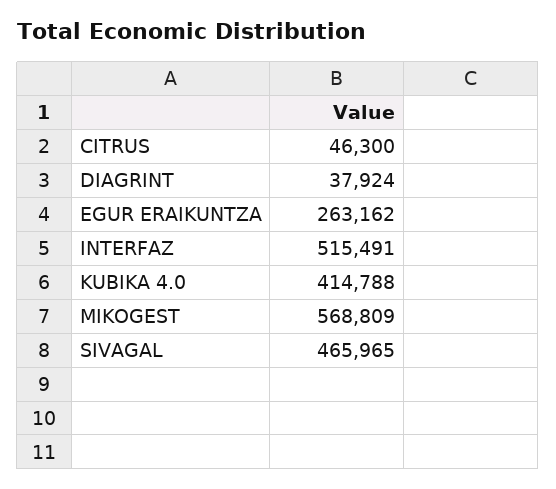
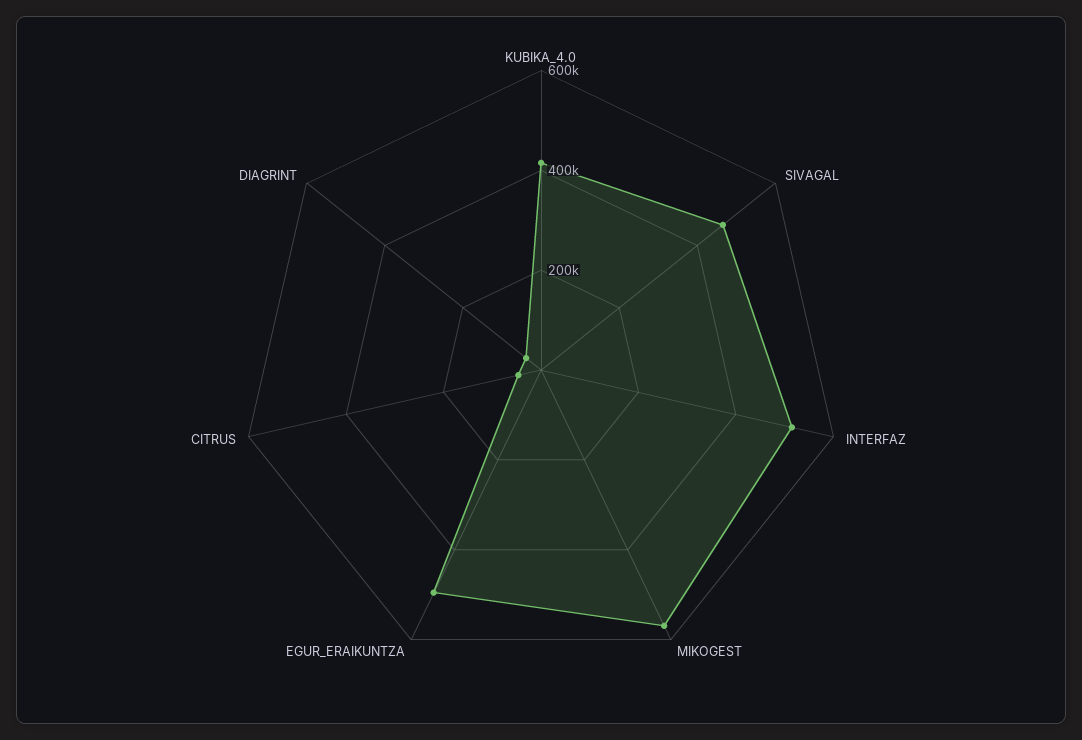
  {
    "CITRUS": 46300,
    "DIAGRINT": 37924,
-   "EGUR ERAIKUNTZA": 263162,
+   "EGUR ERAIKUNTZA": 500000,
    "INTERFAZ": 515491,
    "KUBIKA 4.0": 414788,
    "MIKOGEST": 568809,
    "SIVAGAL": 465965
  }

